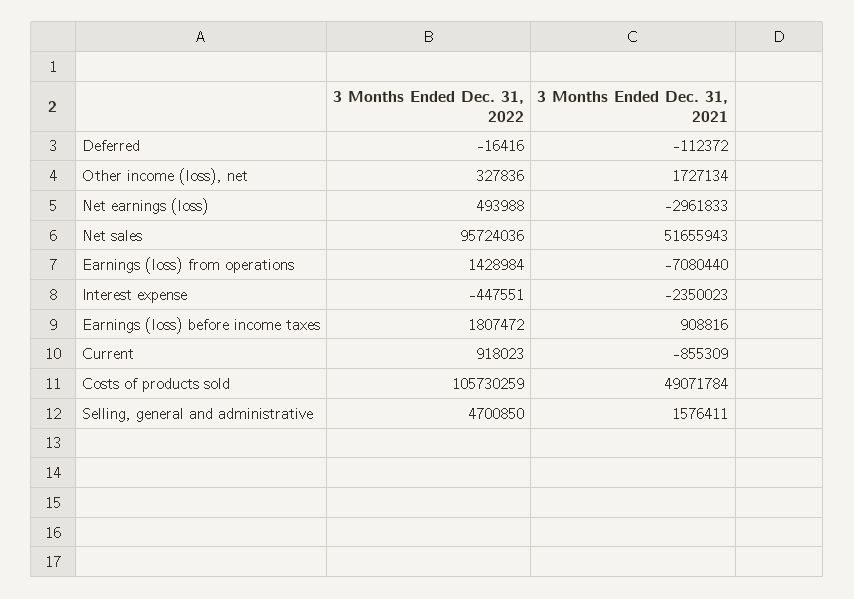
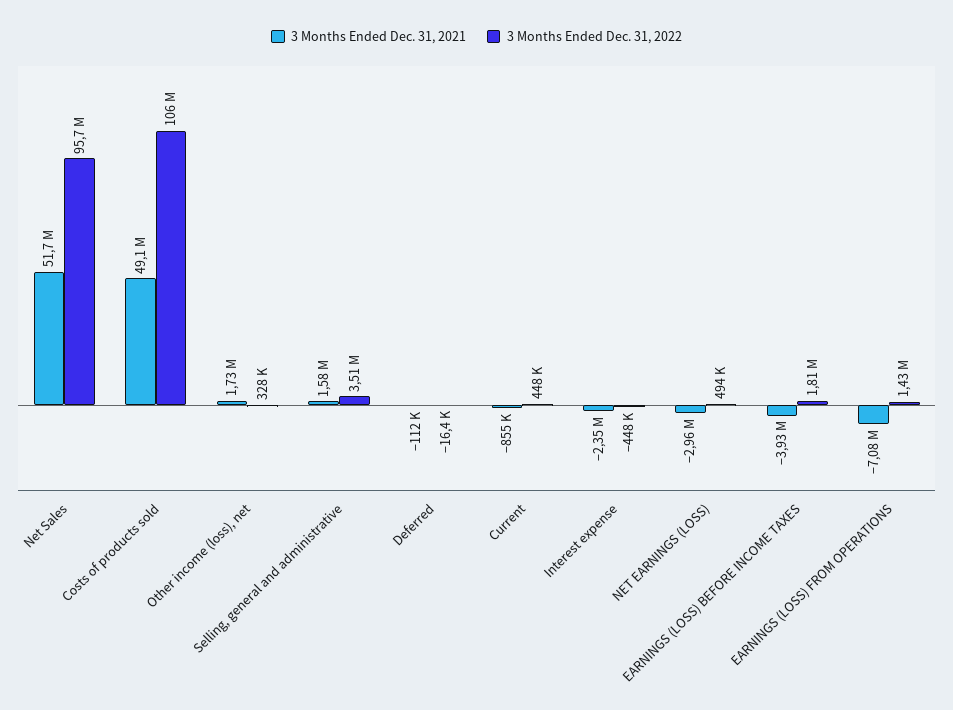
  {
    "3 Months Ended Dec. 31, 2022": {
      "Deferred": -16416,
      "Other income (loss), net": 327836,
      "Net earnings (loss)": 493988,
      "Net sales": 95724036,
      "Earnings (loss) from operations": 1428984,
      "Interest expense": -447551,
      "Earnings (loss) before income taxes": 1807472,
-     "Current": 918023,
+     "Current": 448000,
      "Costs of products sold": 105730259,
-     "Selling, general and administrative": 4700850
+     "Selling, general and administrative": 3510000
    },
    "3 Months Ended Dec. 31, 2021": {
      "Deferred": -112372,
      "Other income (loss), net": 1727134,
      "Net earnings (loss)": -2961833,
      "Net sales": 51655943,
      "Earnings (loss) from operations": -7080440,
      "Interest expense": -2350023,
-     "Earnings (loss) before income taxes": 908816,
+     "Earnings (loss) before income taxes": -3930000,
      "Current": -855309,
      "Costs of products sold": 49071784,
      "Selling, general and administrative": 1576411
    }
  }

